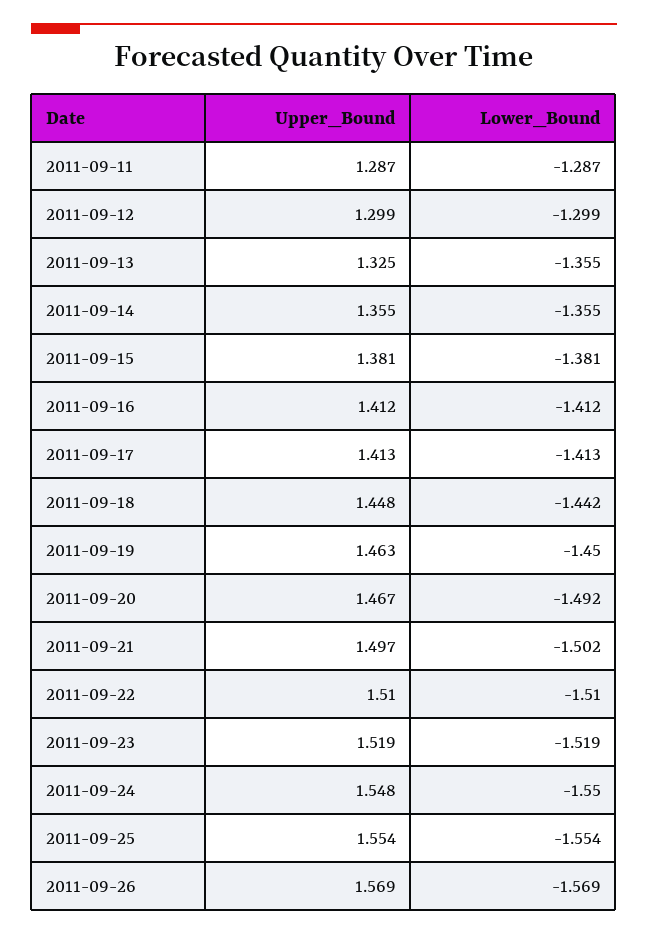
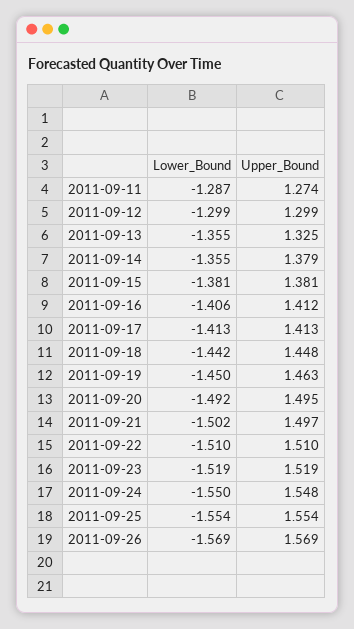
  {
    "Upper_Bound": {
-     "2011-09-11": 1.287,
+     "2011-09-11": 1.274,
      "2011-09-12": 1.299,
      "2011-09-13": 1.325,
-     "2011-09-14": 1.355,
+     "2011-09-14": 1.379,
      "2011-09-15": 1.381,
      "2011-09-16": 1.412,
      "2011-09-17": 1.413,
      "2011-09-18": 1.448,
      "2011-09-19": 1.463,
-     "2011-09-20": 1.467,
+     "2011-09-20": 1.495,
      "2011-09-21": 1.497,
      "2011-09-22": 1.51,
      "2011-09-23": 1.519,
      "2011-09-24": 1.548,
      "2011-09-25": 1.554,
      "2011-09-26": 1.569
    },
    "Lower_Bound": {
      "2011-09-11": -1.287,
      "2011-09-12": -1.299,
      "2011-09-13": -1.355,
      "2011-09-14": -1.355,
      "2011-09-15": -1.381,
-     "2011-09-16": -1.412,
+     "2011-09-16": -1.406,
      "2011-09-17": -1.413,
      "2011-09-18": -1.442,
      "2011-09-19": -1.45,
      "2011-09-20": -1.492,
      "2011-09-21": -1.502,
      "2011-09-22": -1.51,
      "2011-09-23": -1.519,
      "2011-09-24": -1.55,
      "2011-09-25": -1.554,
      "2011-09-26": -1.569
    }
  }

